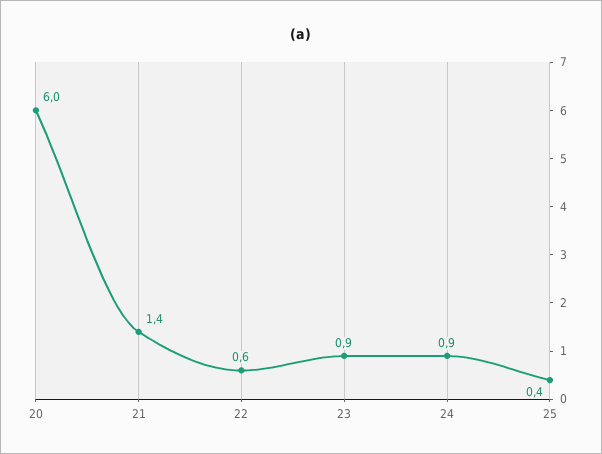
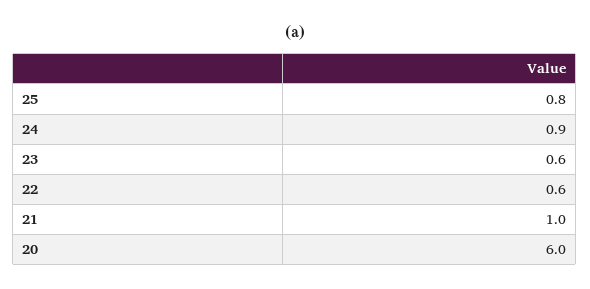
  {
    "20": 6,
-   "21": 1.4,
+   "21": 1,
    "22": 0.6,
-   "23": 0.9,
+   "23": 0.6,
    "24": 0.9,
-   "25": 0.4
+   "25": 0.8
  }

